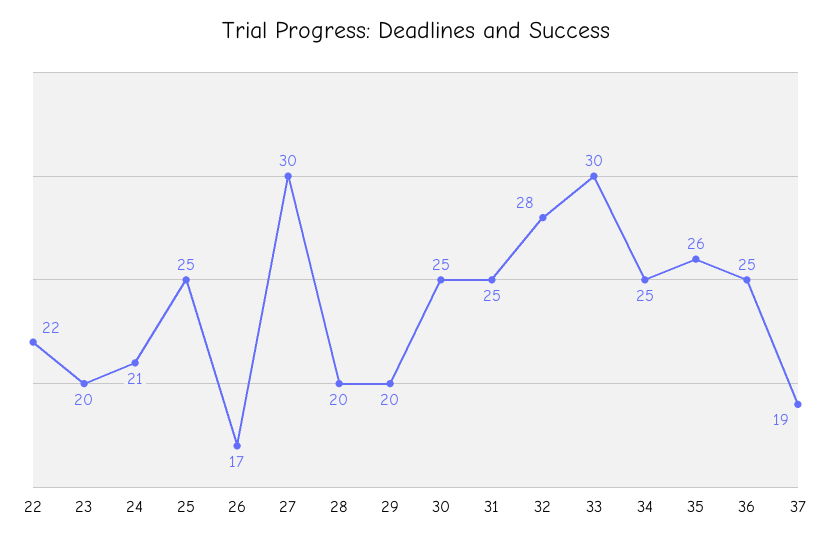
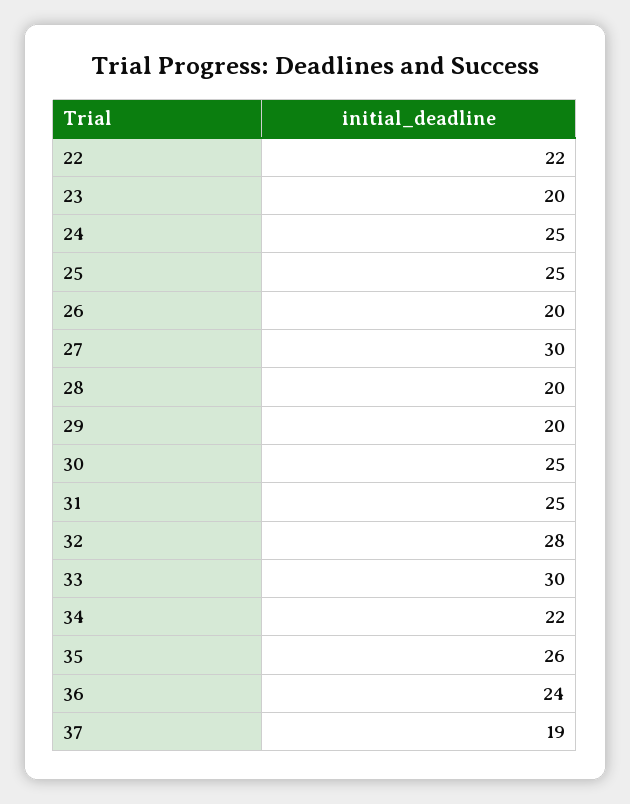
  {
    "22": 22,
    "23": 20,
-   "24": 21,
+   "24": 25,
    "25": 25,
-   "26": 17,
+   "26": 20,
    "27": 30,
    "28": 20,
    "29": 20,
    "30": 25,
    "31": 25,
    "32": 28,
    "33": 30,
-   "34": 25,
+   "34": 22,
    "35": 26,
-   "36": 25,
+   "36": 24,
    "37": 19
  }

